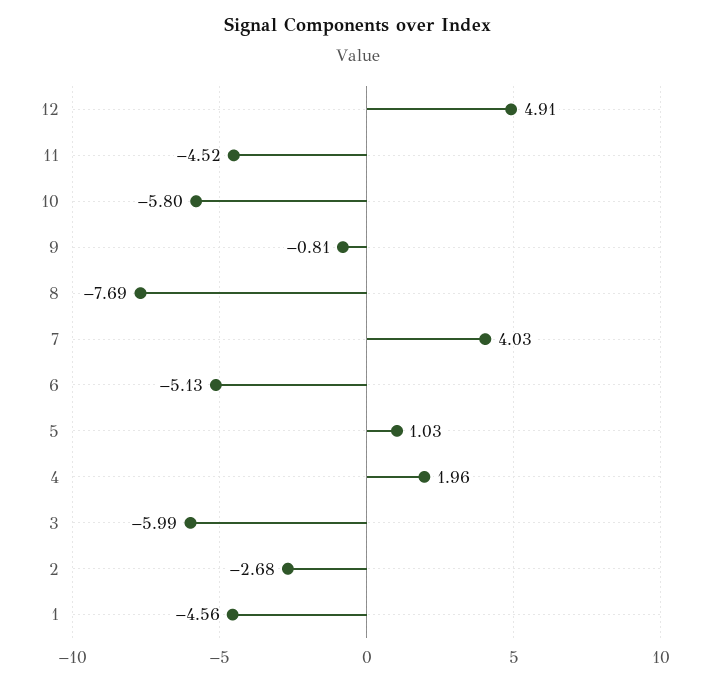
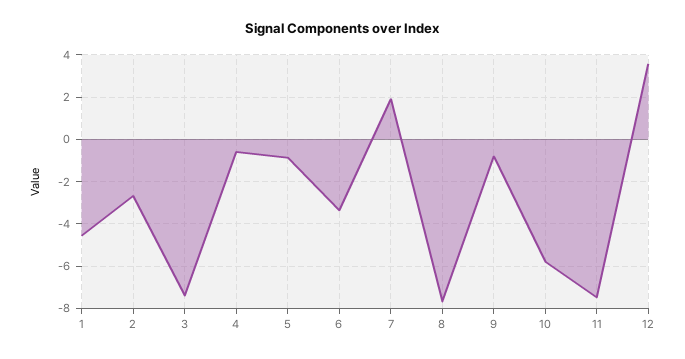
  {
-   "12": 4.91,
+   "12": 3.5,
-   "11": -4.52,
+   "11": -7.5,
    "10": -5.8,
    "9": -0.81,
    "8": -7.69,
-   "7": 4.03,
+   "7": 2,
-   "6": -5.13,
+   "6": -3.5,
-   "5": 1.03,
+   "5": -1,
-   "4": 1.96,
+   "4": -0.5,
-   "3": -5.99,
+   "3": -7.5,
    "2": -2.68,
    "1": -4.56
  }

